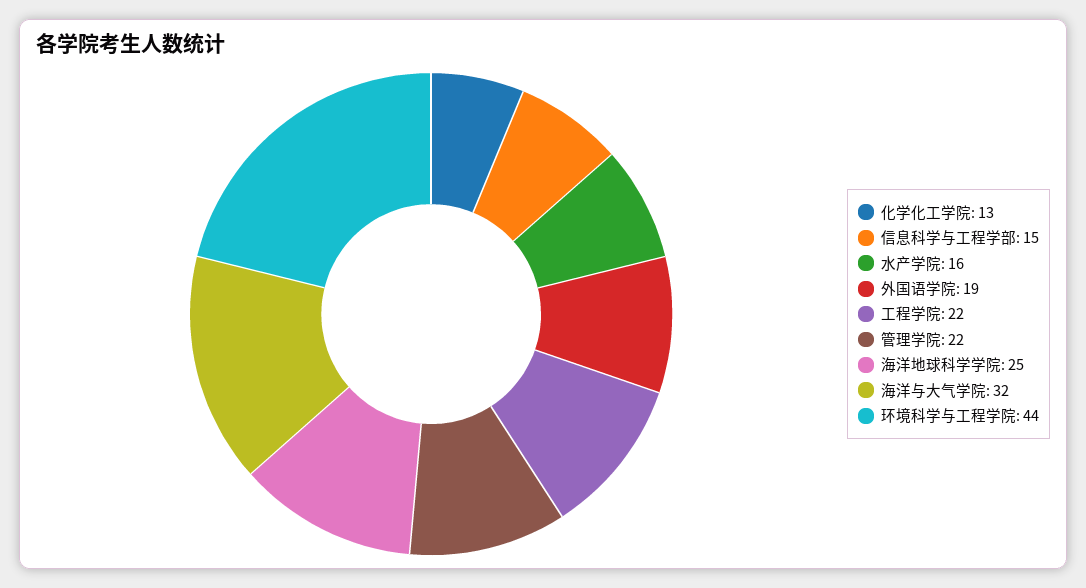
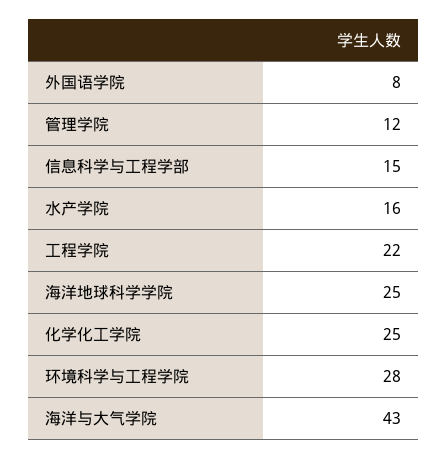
  {
-   "化学化工学院": 13,
+   "化学化工学院": 25,
    "信息科学与工程学部": 15,
    "水产学院": 16,
-   "外国语学院": 19,
+   "外国语学院": 8,
    "工程学院": 22,
-   "管理学院": 22,
+   "管理学院": 12,
    "海洋地球科学学院": 25,
-   "海洋与大气学院": 32,
+   "海洋与大气学院": 43,
-   "环境科学与工程学院": 44
+   "环境科学与工程学院": 28
  }

